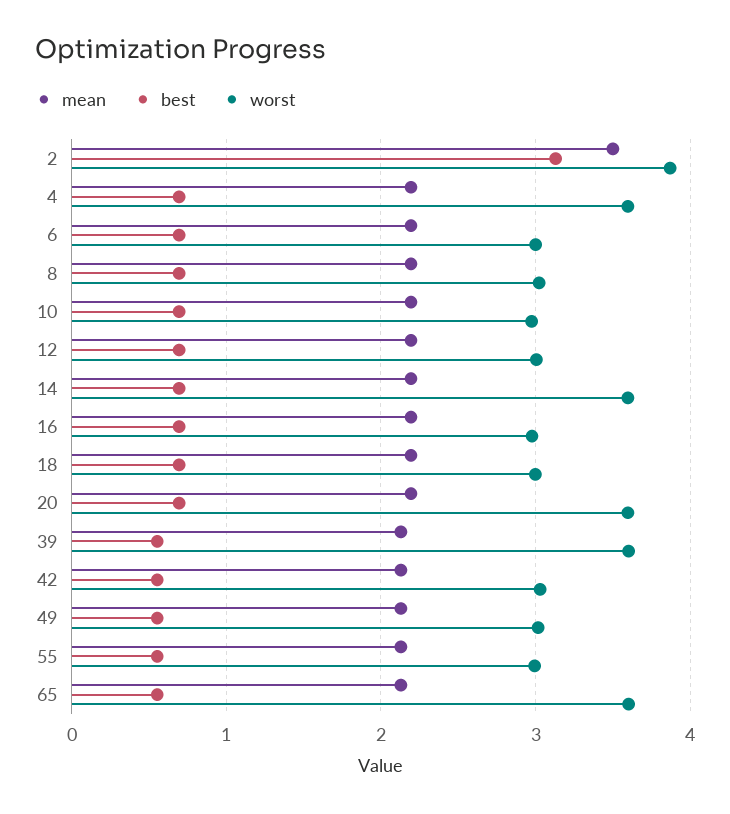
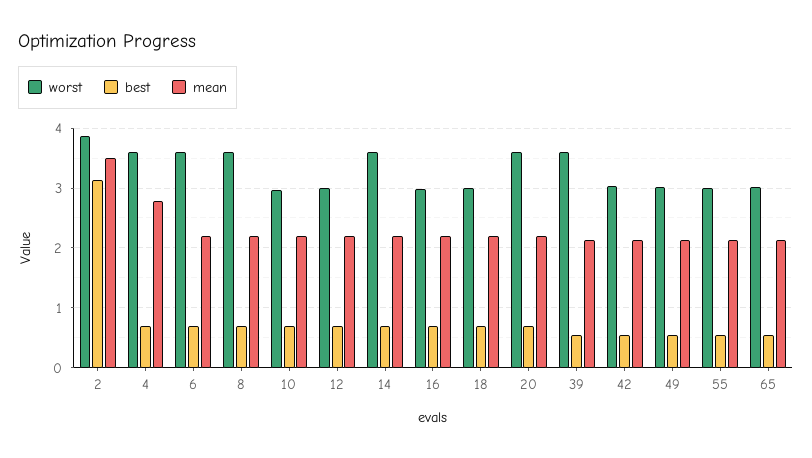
  {
    "mean": {
      "2": 3.5,
-     "4": 2.2,
+     "4": 2.8,
      "6": 2.2,
      "8": 2.2,
      "10": 2.2,
      "12": 2.2,
      "14": 2.2,
      "16": 2.2,
      "18": 2.2,
      "20": 2.2,
      "39": 2.1,
      "42": 2.1,
      "49": 2.1,
      "55": 2.1,
      "65": 2.1
    },
    "best": {
      "2": 3.1,
      "4": 0.7,
      "6": 0.7,
      "8": 0.7,
      "10": 0.7,
      "12": 0.7,
      "14": 0.7,
      "16": 0.7,
      "18": 0.7,
      "20": 0.7,
      "39": 0.6,
      "42": 0.6,
      "49": 0.6,
      "55": 0.6,
      "65": 0.6
    },
    "worst": {
      "2": 3.9,
      "4": 3.6,
-     "6": 3,
+     "6": 3.6,
-     "8": 3,
+     "8": 3.6,
      "10": 3,
      "12": 3,
      "14": 3.6,
      "16": 3,
      "18": 3,
      "20": 3.6,
      "39": 3.6,
      "42": 3,
      "49": 3,
      "55": 3,
-     "65": 3.6
+     "65": 3
    }
  }

